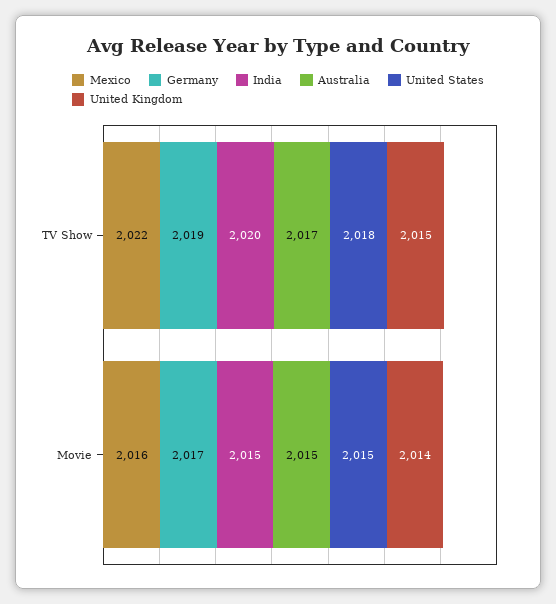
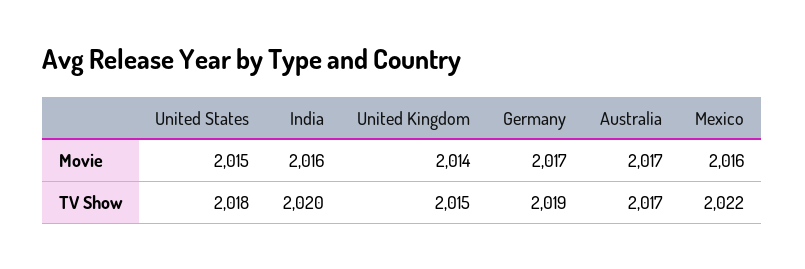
  {
    "Mexico": {
      "TV Show": 2022,
      "Movie": 2016
    },
    "Germany": {
      "TV Show": 2019,
      "Movie": 2017
    },
    "India": {
      "TV Show": 2020,
-     "Movie": 2015
+     "Movie": 2016
    },
    "Australia": {
      "TV Show": 2017,
-     "Movie": 2015
+     "Movie": 2017
    },
    "United States": {
      "TV Show": 2018,
      "Movie": 2015
    },
    "United Kingdom": {
      "TV Show": 2015,
      "Movie": 2014
    }
  }

